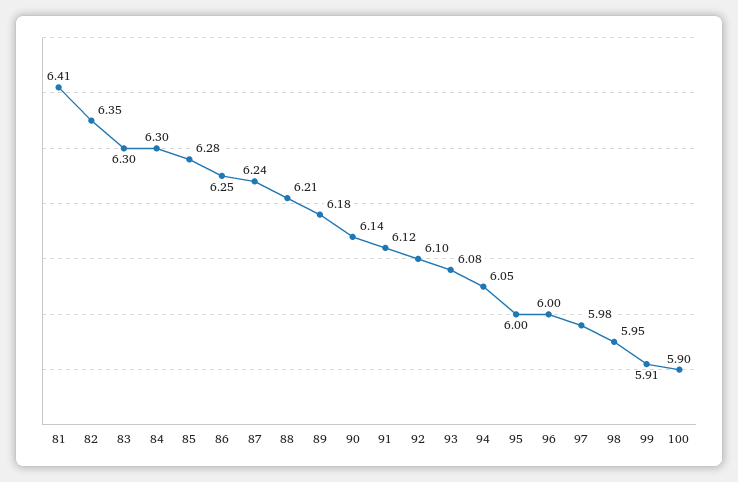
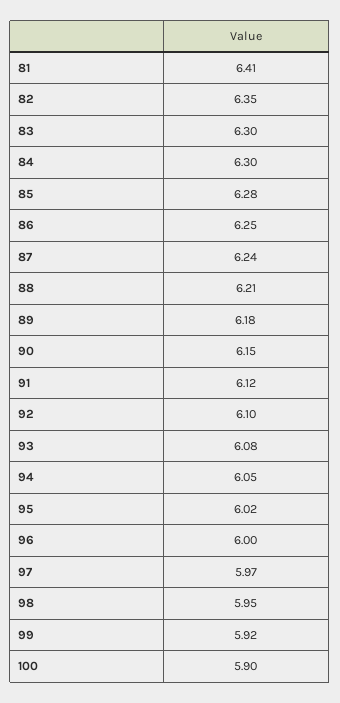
  {
    "81": 6.41,
    "82": 6.35,
    "83": 6.3,
    "84": 6.3,
    "85": 6.28,
    "86": 6.25,
    "87": 6.24,
    "88": 6.21,
    "89": 6.18,
-   "90": 6.14,
+   "90": 6.15,
    "91": 6.12,
    "92": 6.1,
    "93": 6.08,
    "94": 6.05,
-   "95": 6,
+   "95": 6.02,
    "96": 6,
-   "97": 5.98,
+   "97": 5.97,
    "98": 5.95,
-   "99": 5.91,
+   "99": 5.92,
    "100": 5.9
  }

